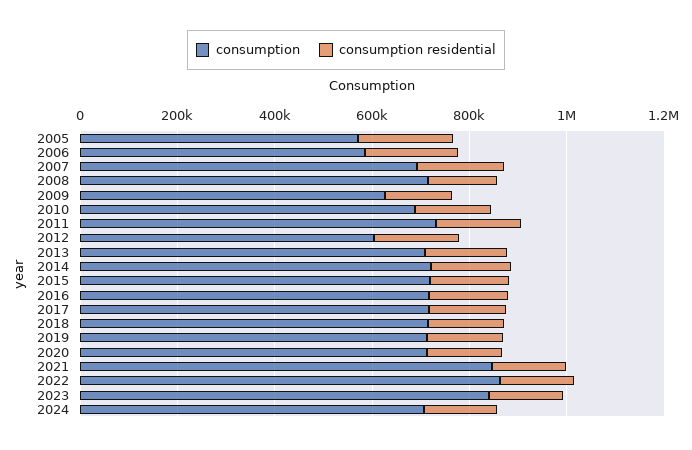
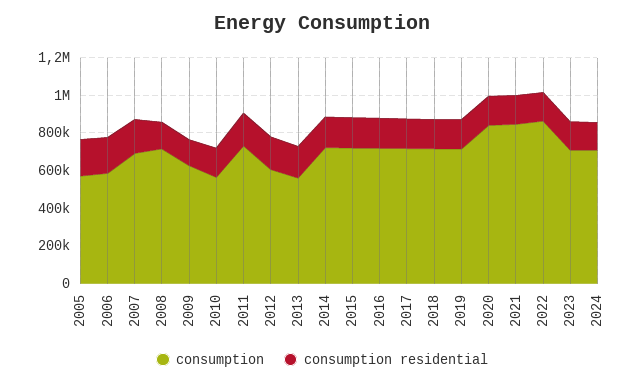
  {
    "consumption": {
      "2005": 550000,
      "2006": 600000,
      "2007": 700000,
      "2008": 700000,
      "2009": 650000,
-     "2010": 700000,
+     "2010": 550000,
      "2011": 750000,
      "2012": 600000,
-     "2013": 700000,
+     "2013": 550000,
      "2014": 700000,
      "2015": 700000,
      "2016": 700000,
      "2017": 700000,
      "2018": 700000,
      "2019": 700000,
-     "2020": 700000,
+     "2020": 850000,
      "2021": 850000,
      "2022": 850000,
-     "2023": 850000,
+     "2023": 700000,
      "2024": 700000
    },
    "consumption residential": {
      "2005": 200000,
      "2006": 200000,
      "2007": 200000,
      "2008": 150000,
      "2009": 150000,
      "2010": 150000,
      "2011": 150000,
      "2012": 150000,
      "2013": 150000,
      "2014": 150000,
      "2015": 150000,
      "2016": 150000,
      "2017": 150000,
      "2018": 150000,
      "2019": 150000,
      "2020": 150000,
      "2021": 150000,
      "2022": 150000,
      "2023": 150000,
      "2024": 150000
    }
  }

